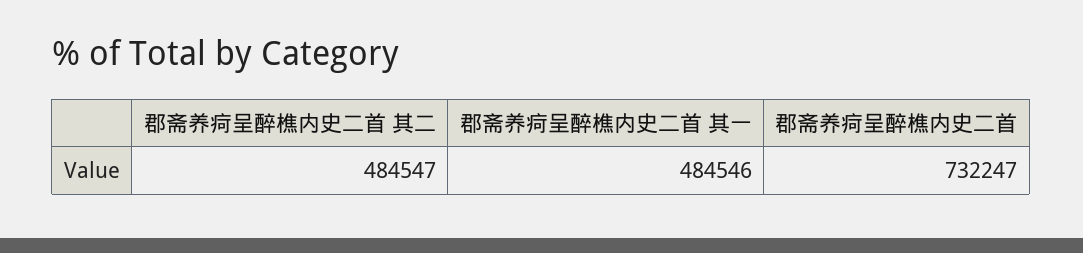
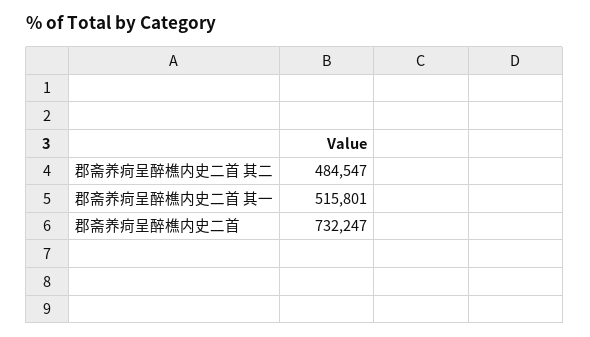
  {
    "郡斋养疴呈醉樵内史二首 其二": 484547,
-   "郡斋养疴呈醉樵内史二首 其一": 484546,
+   "郡斋养疴呈醉樵内史二首 其一": 515801,
    "郡斋养疴呈醉樵内史二首": 732247
  }

